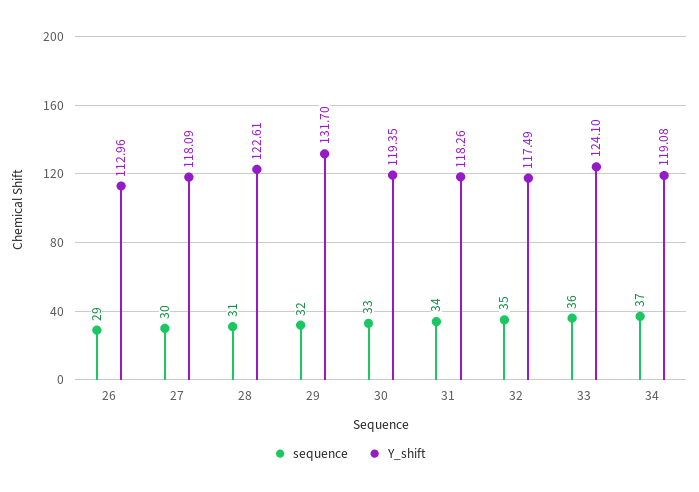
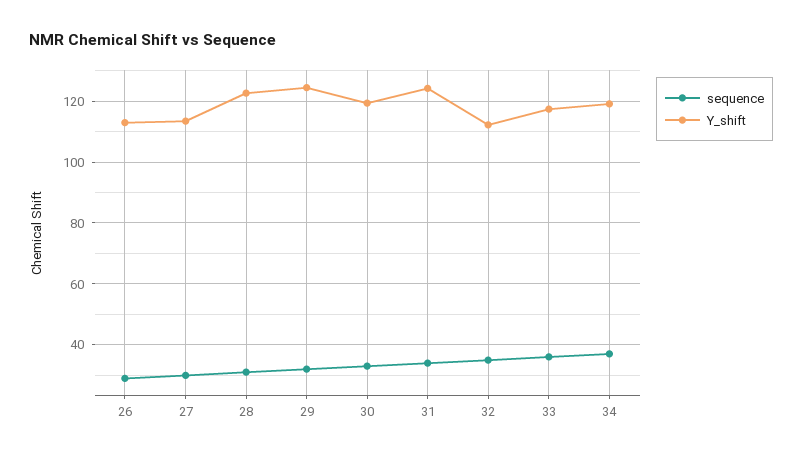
  {
    "sequence": {
      "26": 29,
      "27": 30,
      "28": 31,
      "29": 32,
      "30": 33,
      "31": 34,
      "32": 35,
      "33": 36,
      "34": 37
    },
    "Y_shift": {
      "26": 112.96,
-     "27": 118.09,
+     "27": 114,
      "28": 122.61,
-     "29": 131.7,
+     "29": 124,
      "30": 119.35,
-     "31": 118.26,
+     "31": 124,
-     "32": 117.49,
+     "32": 112,
-     "33": 124.1,
+     "33": 118,
      "34": 119.08
    }
  }

